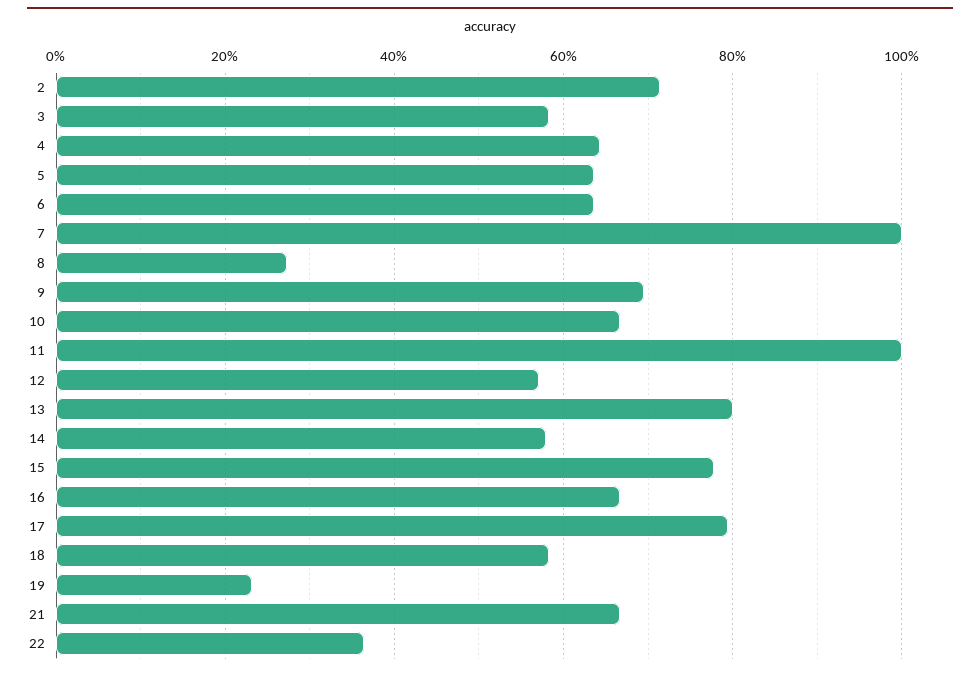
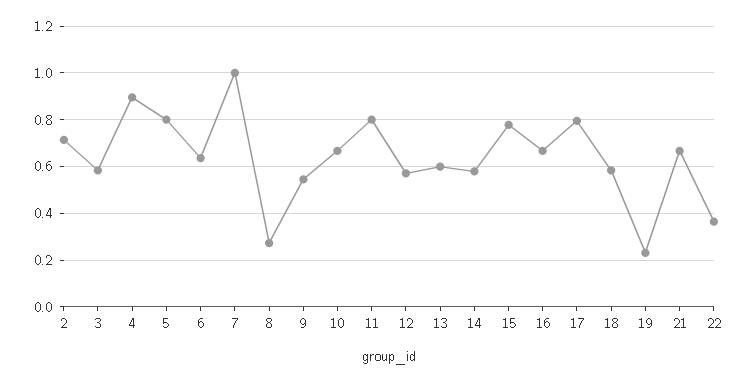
  {
    "2": 0.72,
    "3": 0.58,
-   "4": 0.64,
+   "4": 0.9,
-   "5": 0.64,
+   "5": 0.8,
    "6": 0.64,
    "7": 1,
    "8": 0.28,
-   "9": 0.7,
+   "9": 0.55,
    "10": 0.66,
-   "11": 1,
+   "11": 0.8,
    "12": 0.58,
-   "13": 0.8,
+   "13": 0.6,
    "14": 0.58,
    "15": 0.78,
    "16": 0.66,
    "17": 0.8,
    "18": 0.58,
    "19": 0.24,
    "21": 0.66,
    "22": 0.36
  }

